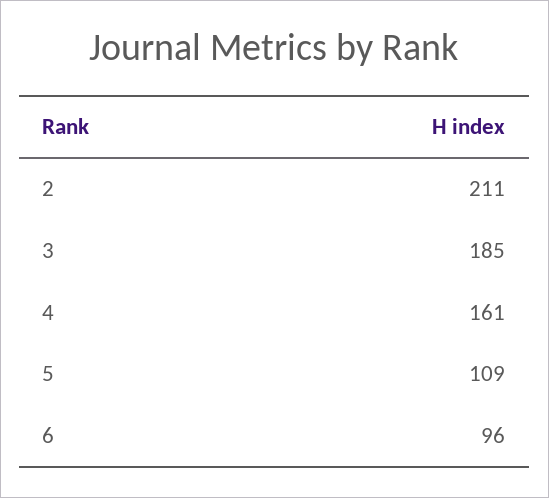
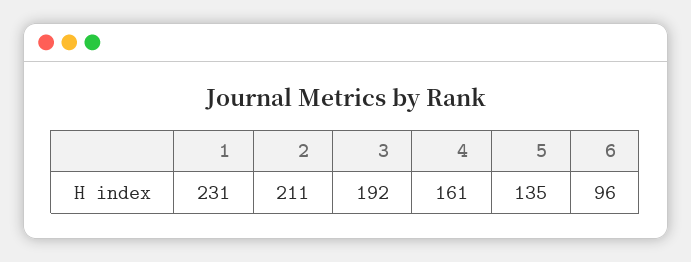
  {
    "2": 211,
-   "3": 185,
+   "3": 192,
    "4": 161,
-   "5": 109,
+   "5": 135,
-   "6": 96
+   "6": 96,
+   "1": 231
  }

